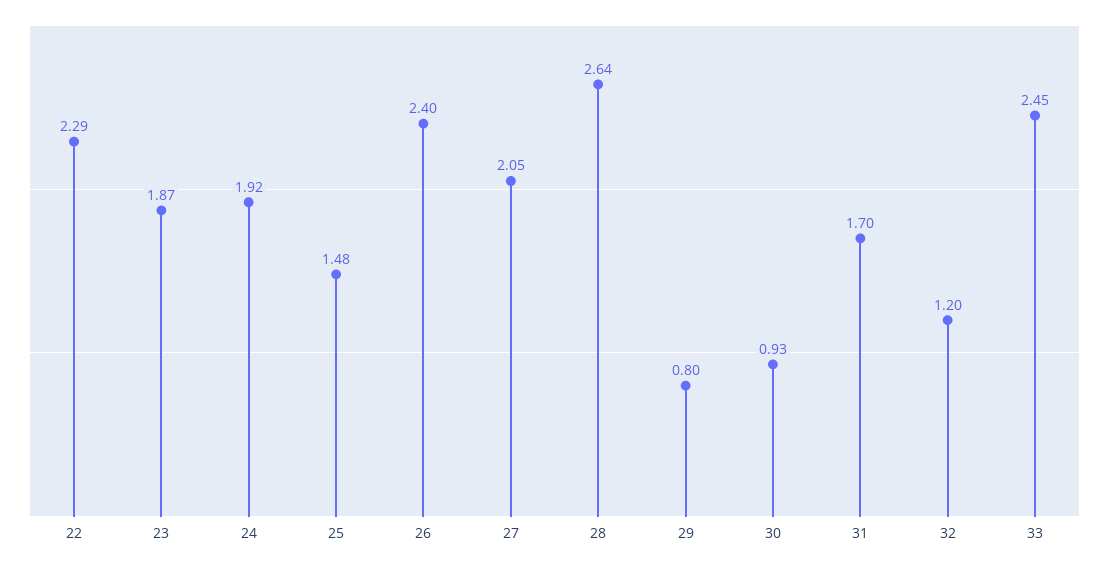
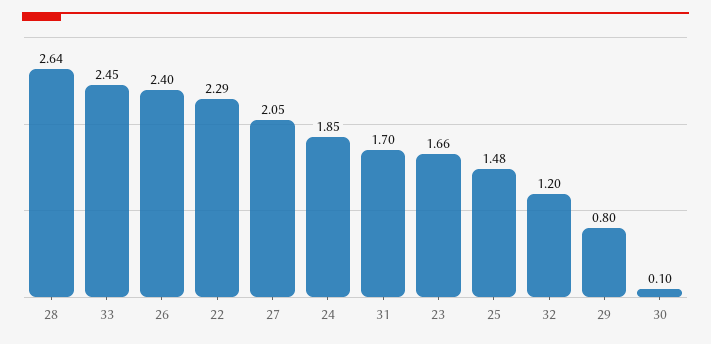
  {
    "22": 2.29,
-   "23": 1.87,
+   "23": 1.66,
-   "24": 1.92,
+   "24": 1.85,
    "25": 1.48,
    "26": 2.4,
    "27": 2.05,
    "28": 2.64,
    "29": 0.8,
-   "30": 0.93,
+   "30": 0.1,
    "31": 1.7,
    "32": 1.2,
    "33": 2.45
  }

